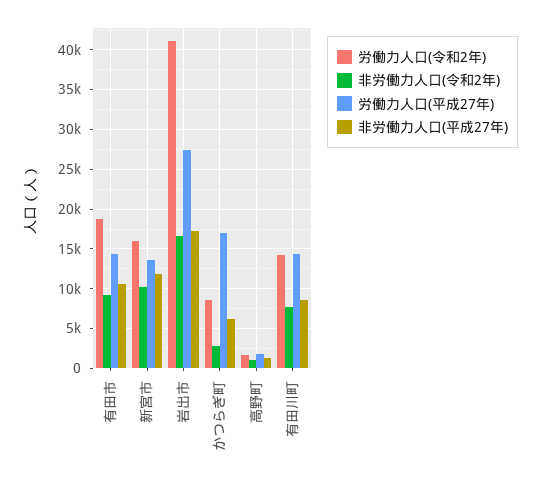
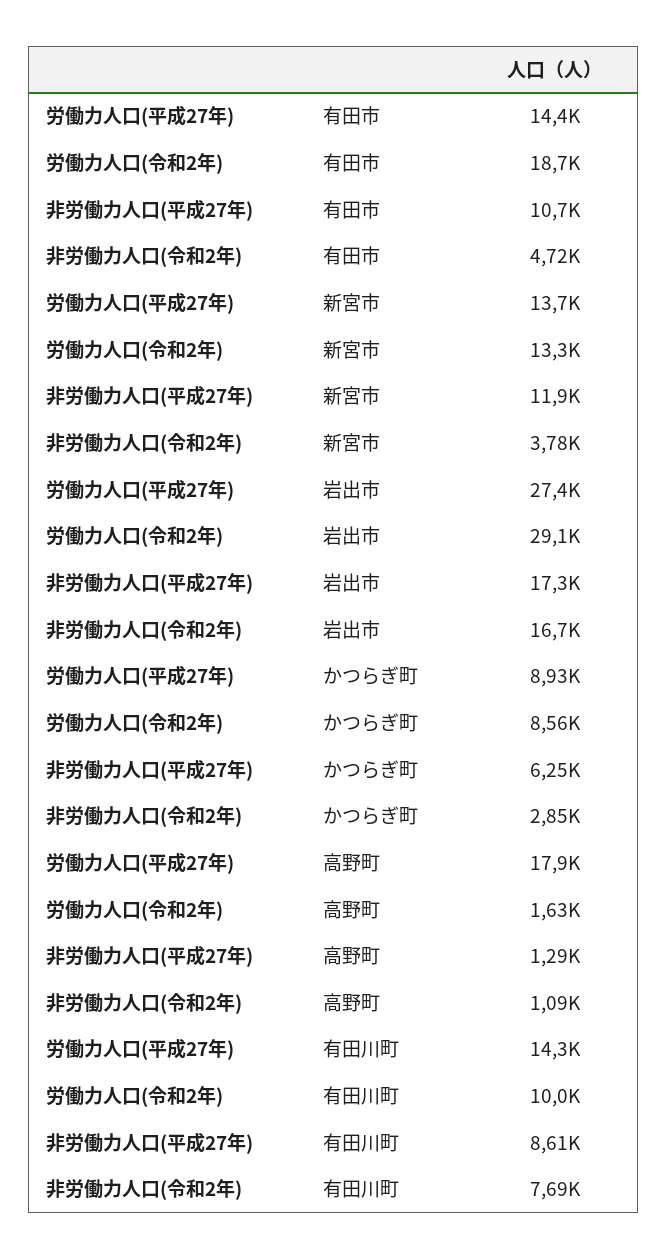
  {
    "労働力人口(令和2年)": {
      "有田市": 18700,
-     "新宮市": 16000,
+     "新宮市": 13300,
-     "岩出市": 41000,
+     "岩出市": 29100,
      "かつらぎ町": 8560,
      "高野町": 1630,
-     "有田川町": 14000
+     "有田川町": 10000
    },
    "非労働力人口(令和2年)": {
-     "有田市": 9000,
+     "有田市": 4720,
-     "新宮市": 10000,
+     "新宮市": 3780,
      "岩出市": 16700,
      "かつらぎ町": 2850,
      "高野町": 1090,
      "有田川町": 7690
    },
    "労働力人口(平成27年)": {
      "有田市": 14400,
      "新宮市": 13700,
      "岩出市": 27400,
-     "かつらぎ町": 17000,
+     "かつらぎ町": 8930,
-     "高野町": 2000,
+     "高野町": 17900,
      "有田川町": 14300
    },
    "非労働力人口(平成27年)": {
      "有田市": 10700,
      "新宮市": 11900,
      "岩出市": 17300,
      "かつらぎ町": 6250,
      "高野町": 1290,
      "有田川町": 8610
    }
  }

